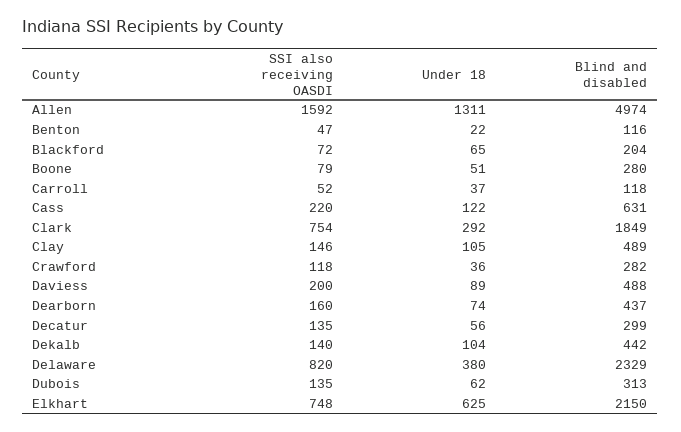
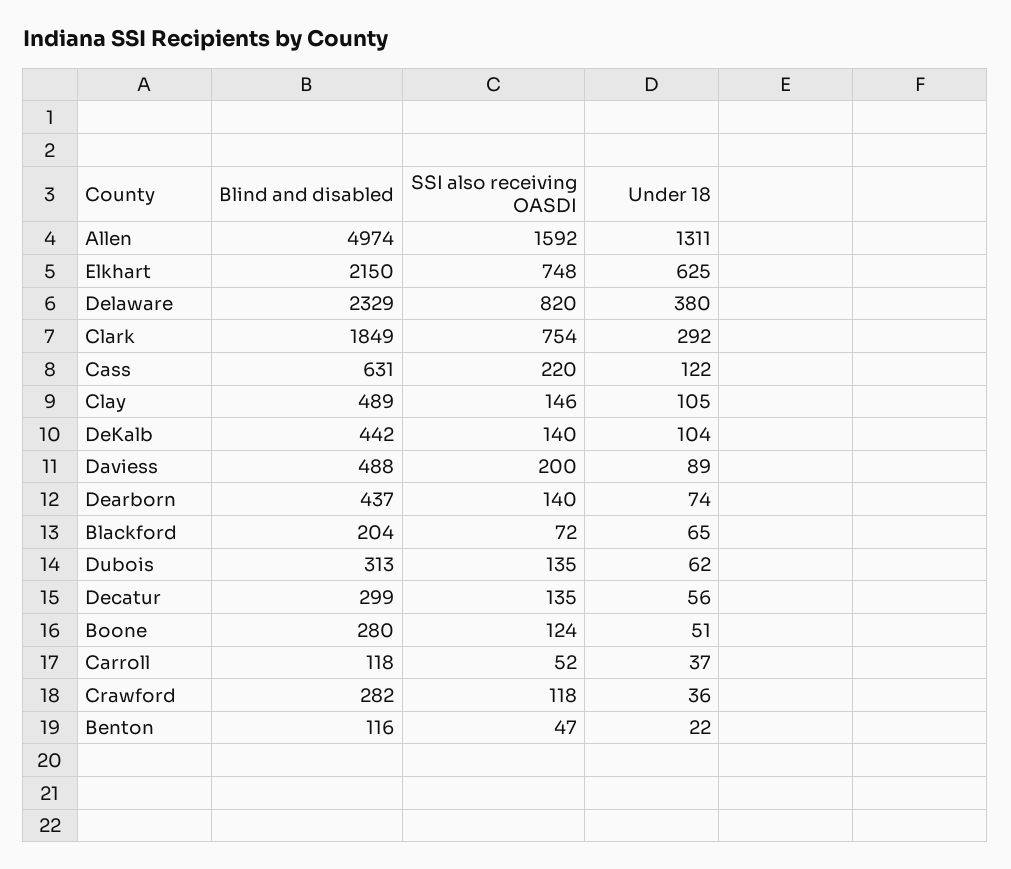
  {
    "SSI also receiving OASDI": {
      "Allen": 1592,
      "Benton": 47,
      "Blackford": 72,
-     "Boone": 79,
+     "Boone": 124,
      "Carroll": 52,
      "Cass": 220,
      "Clark": 754,
      "Clay": 146,
      "Crawford": 118,
      "Daviess": 200,
-     "Dearborn": 160,
+     "Dearborn": 140,
      "Decatur": 135,
      "Dekalb": 140,
      "Delaware": 820,
      "Dubois": 135,
      "Elkhart": 748
    },
    "Under 18": {
      "Allen": 1311,
      "Benton": 22,
      "Blackford": 65,
      "Boone": 51,
      "Carroll": 37,
      "Cass": 122,
      "Clark": 292,
      "Clay": 105,
      "Crawford": 36,
      "Daviess": 89,
      "Dearborn": 74,
      "Decatur": 56,
      "Dekalb": 104,
      "Delaware": 380,
      "Dubois": 62,
      "Elkhart": 625
    },
    "Blind and disabled": {
      "Allen": 4974,
      "Benton": 116,
      "Blackford": 204,
      "Boone": 280,
      "Carroll": 118,
      "Cass": 631,
      "Clark": 1849,
      "Clay": 489,
      "Crawford": 282,
      "Daviess": 488,
      "Dearborn": 437,
      "Decatur": 299,
      "Dekalb": 442,
      "Delaware": 2329,
      "Dubois": 313,
      "Elkhart": 2150
    }
  }

